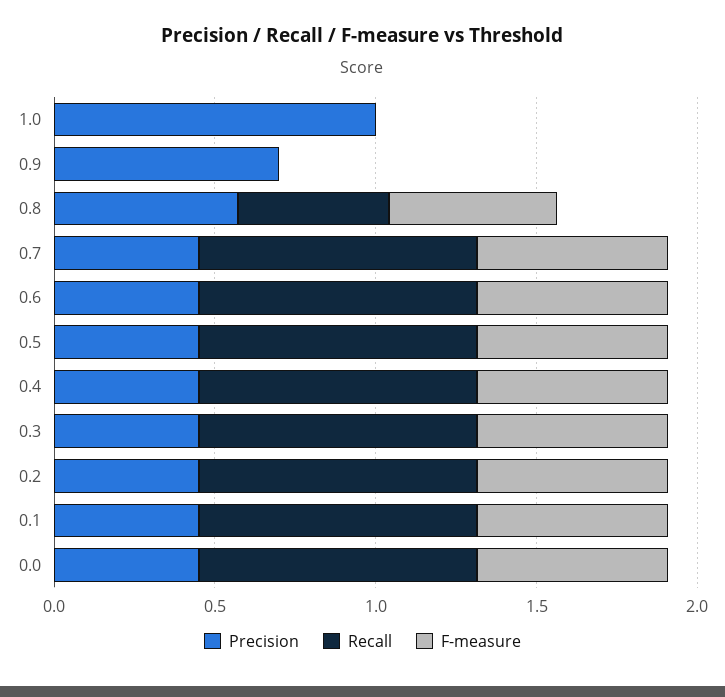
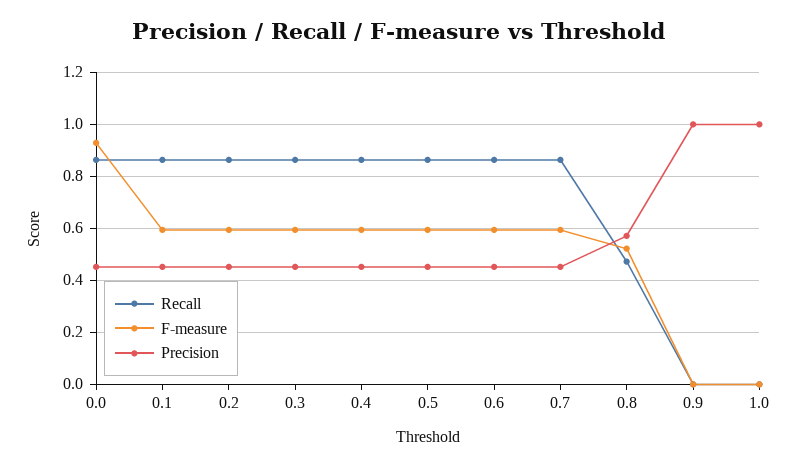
  {
    "Precision": {
      "1.0": 1,
-     "0.9": 0.7,
+     "0.9": 1,
      "0.8": 0.575,
      "0.7": 0.45,
      "0.6": 0.45,
      "0.5": 0.45,
      "0.4": 0.45,
      "0.3": 0.45,
      "0.2": 0.45,
      "0.1": 0.45,
      "0.0": 0.45
    },
    "Recall": {
      "1.0": 0,
      "0.9": 0,
      "0.8": 0.475,
      "0.7": 0.875,
      "0.6": 0.875,
      "0.5": 0.875,
      "0.4": 0.875,
      "0.3": 0.875,
      "0.2": 0.875,
      "0.1": 0.875,
      "0.0": 0.875
    },
    "F-measure": {
      "1.0": 0,
      "0.9": 0,
      "0.8": 0.525,
      "0.7": 0.6,
      "0.6": 0.6,
      "0.5": 0.6,
      "0.4": 0.6,
      "0.3": 0.6,
      "0.2": 0.6,
      "0.1": 0.6,
-     "0.0": 0.6
+     "0.0": 0.925
    }
  }

